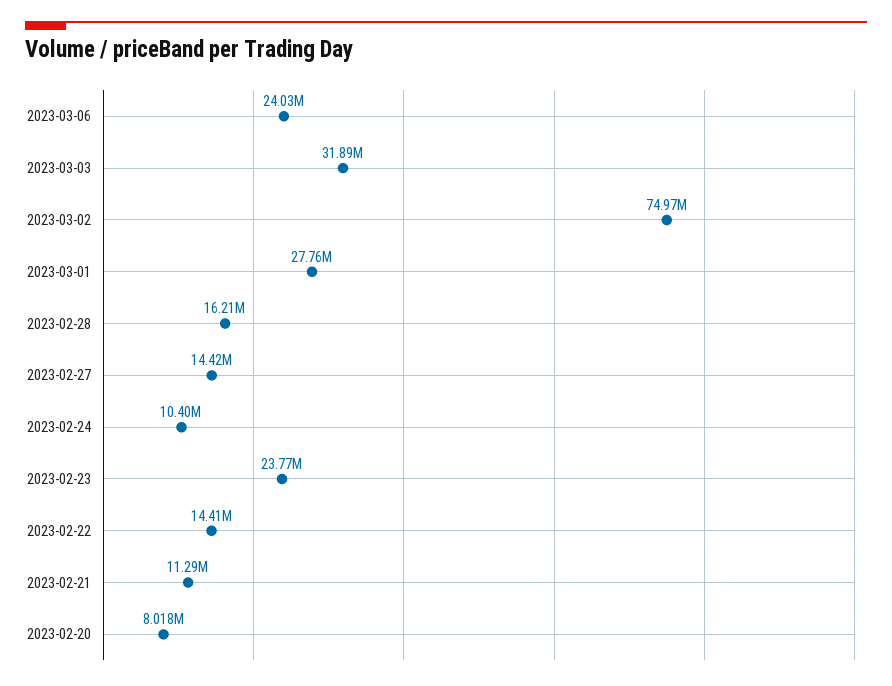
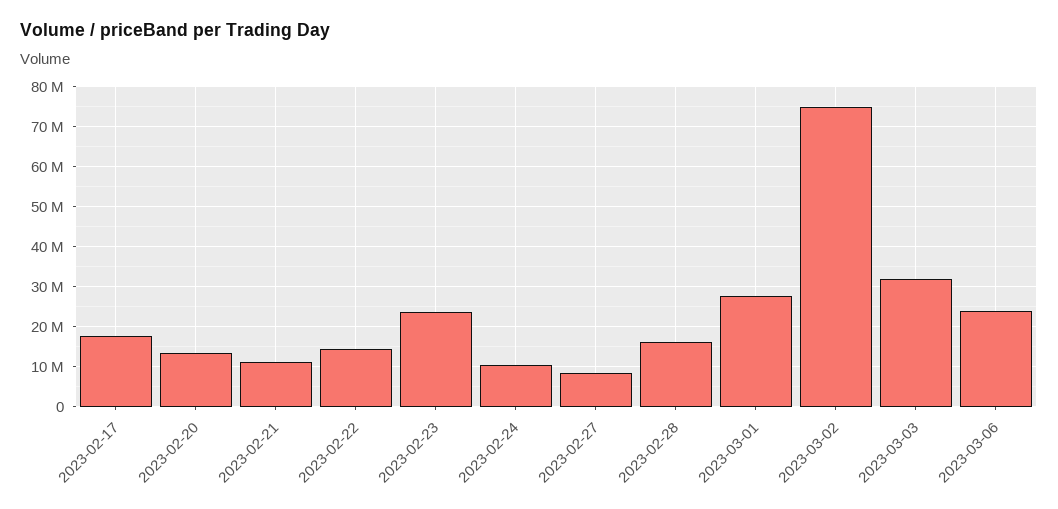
  {
    "2023-03-06": 24030000,
    "2023-03-03": 31890000,
    "2023-03-02": 74970000,
    "2023-03-01": 27760000,
    "2023-02-28": 16210000,
-   "2023-02-27": 14420000,
+   "2023-02-27": 8000000,
    "2023-02-24": 10400000,
    "2023-02-23": 23770000,
    "2023-02-22": 14410000,
    "2023-02-21": 11290000,
-   "2023-02-20": 8018000
+   "2023-02-20": 14000000,
+   "2023-02-17": 18000000
  }

